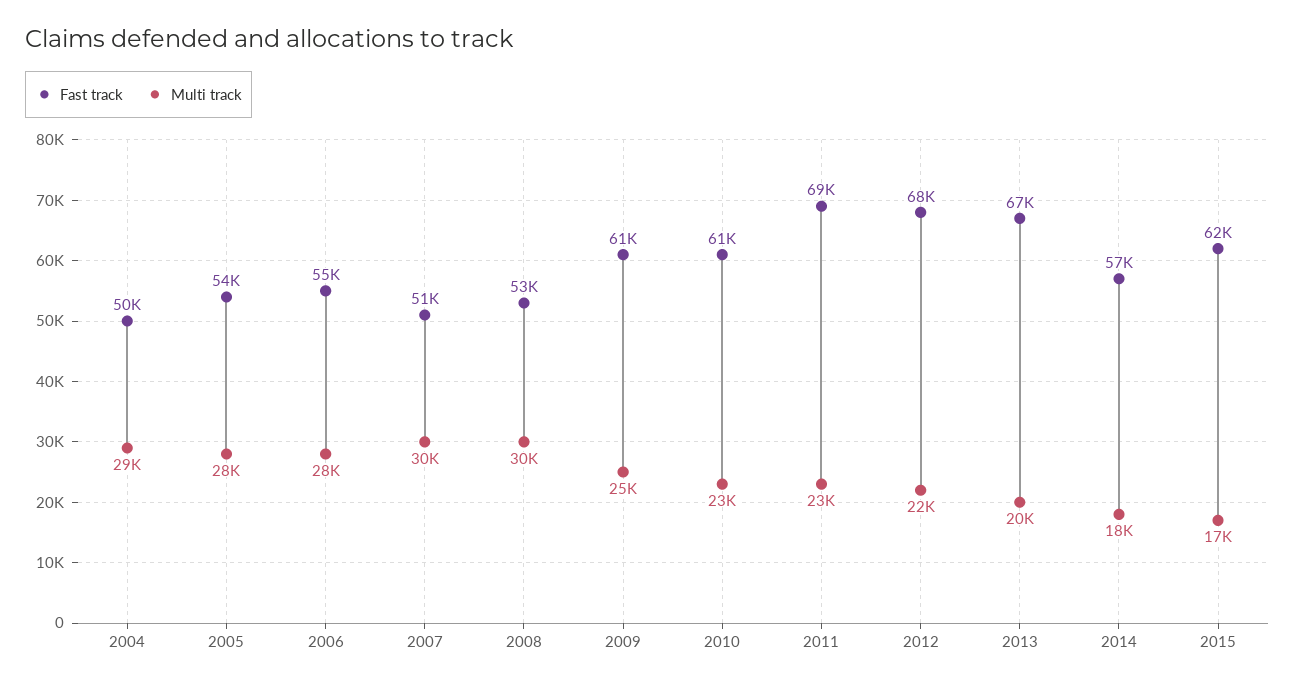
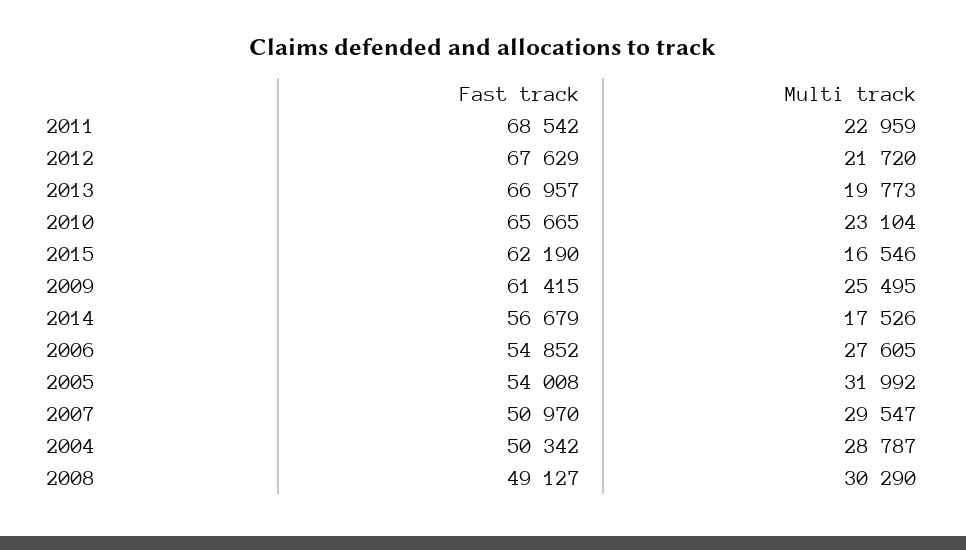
  {
    "Fast track": {
      "2004": 50342,
      "2005": 54008,
      "2006": 54852,
      "2007": 50970,
-     "2008": 53000,
+     "2008": 49127,
      "2009": 61415,
-     "2010": 61000,
+     "2010": 65665,
      "2011": 68542,
      "2012": 67629,
      "2013": 66957,
      "2014": 56679,
      "2015": 62190
    },
    "Multi track": {
      "2004": 28787,
-     "2005": 28000,
+     "2005": 31992,
      "2006": 27605,
      "2007": 29547,
      "2008": 30290,
      "2009": 25495,
      "2010": 23104,
      "2011": 22959,
      "2012": 21720,
      "2013": 19773,
      "2014": 17526,
      "2015": 16546
    }
  }

